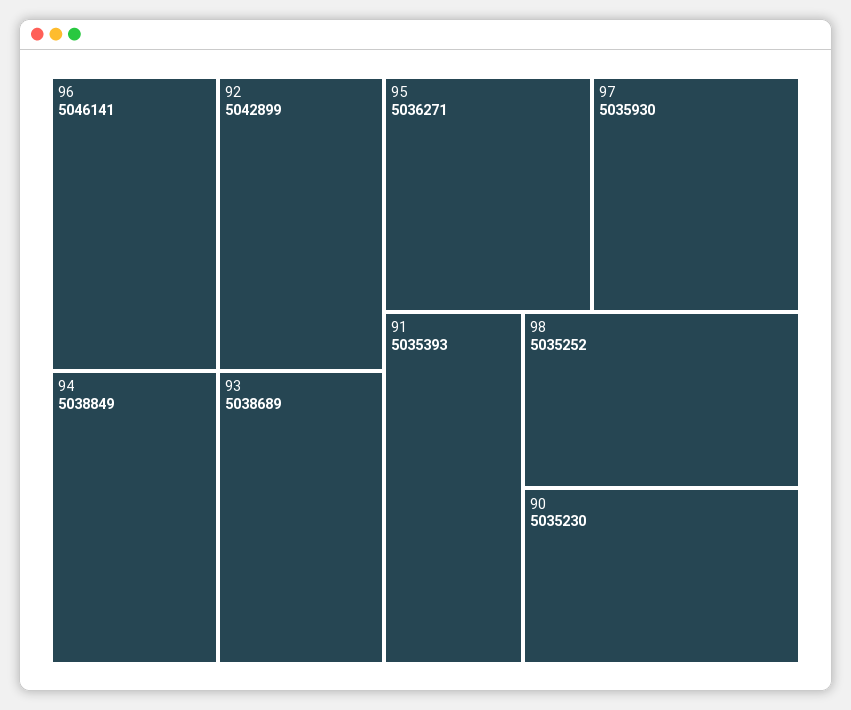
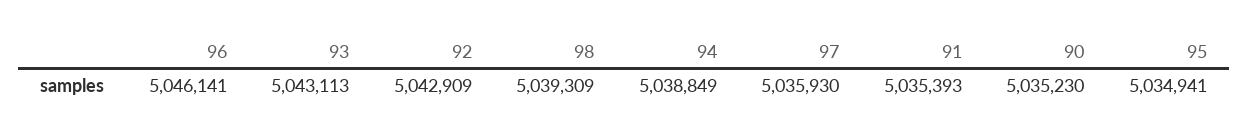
  {
    "96": 5046141,
-   "92": 5042899,
+   "92": 5042909,
    "94": 5038849,
-   "93": 5038689,
+   "93": 5043113,
-   "95": 5036271,
+   "95": 5034941,
    "97": 5035930,
    "91": 5035393,
-   "98": 5035252,
+   "98": 5039309,
    "90": 5035230
  }

